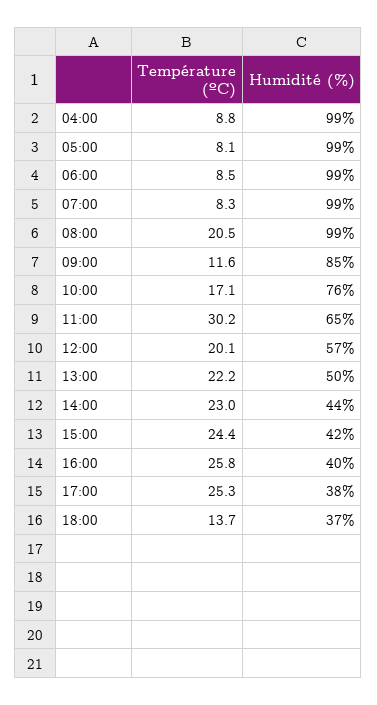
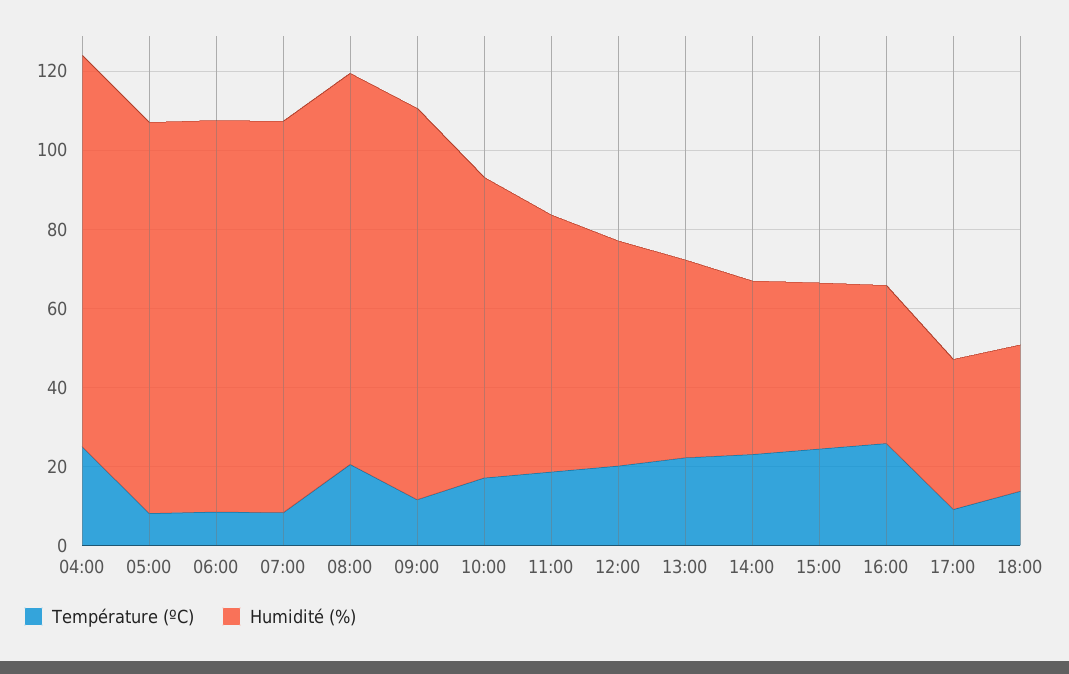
  {
    "Température (ºC)": {
-     "04:00": 8.8,
+     "04:00": 25,
      "05:00": 8.1,
      "06:00": 8.5,
      "07:00": 8.3,
      "08:00": 20.5,
      "09:00": 11.6,
      "10:00": 17.1,
-     "11:00": 30.2,
+     "11:00": 20,
      "12:00": 20.1,
      "13:00": 22.2,
      "14:00": 23,
      "15:00": 24.4,
      "16:00": 25.8,
-     "17:00": 25.3,
+     "17:00": 10,
      "18:00": 13.7
    },
    "Humidité (%)": {
      "04:00": 99,
      "05:00": 99,
      "06:00": 99,
      "07:00": 99,
      "08:00": 99,
-     "09:00": 85,
+     "09:00": 100,
      "10:00": 76,
      "11:00": 65,
      "12:00": 57,
      "13:00": 50,
      "14:00": 44,
      "15:00": 42,
      "16:00": 40,
      "17:00": 38,
      "18:00": 37
    }
  }

